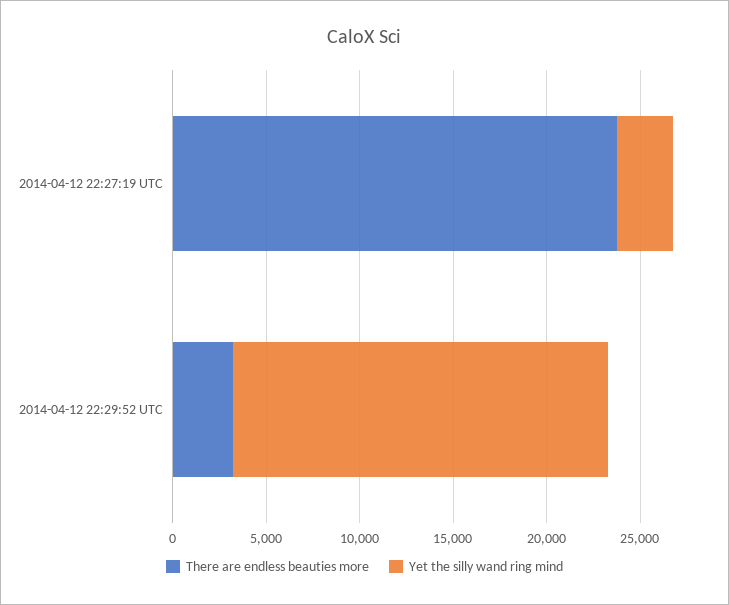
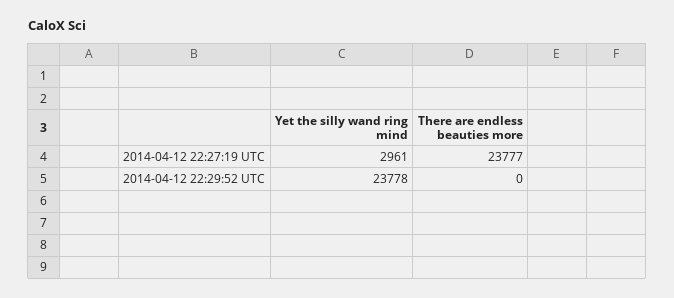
  {
    "There are endless beauties more": {
      "2014-04-12 22:27:19 UTC": 23777,
-     "2014-04-12 22:29:52 UTC": 3000
+     "2014-04-12 22:29:52 UTC": 0
    },
    "Yet the silly wand ring mind": {
      "2014-04-12 22:27:19 UTC": 2961,
-     "2014-04-12 22:29:52 UTC": 20000
+     "2014-04-12 22:29:52 UTC": 23778
    }
  }

